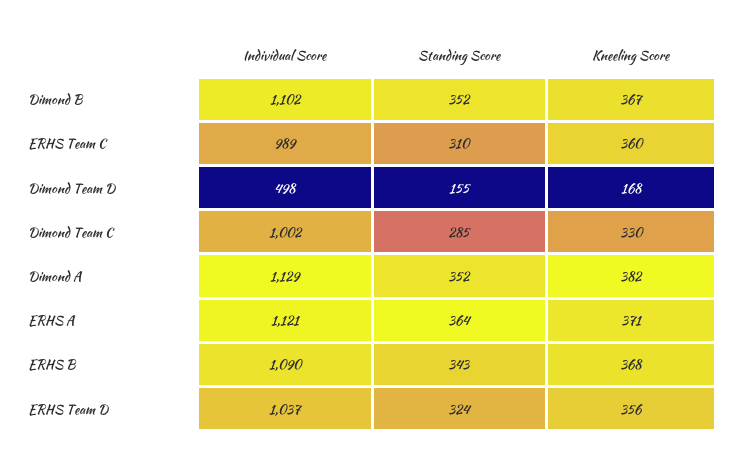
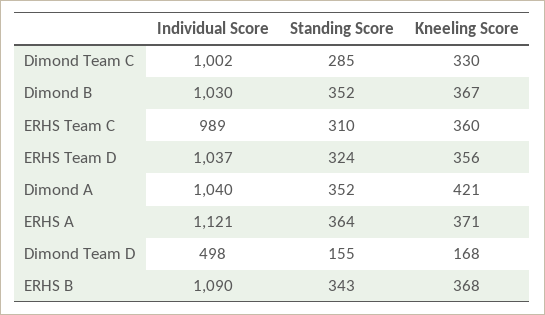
  {
    "Individual Score": {
-     "Dimond B": 1102,
+     "Dimond B": 1030,
      "ERHS Team C": 989,
      "Dimond Team D": 498,
      "Dimond Team C": 1002,
-     "Dimond A": 1129,
+     "Dimond A": 1040,
      "ERHS A": 1121,
      "ERHS B": 1090,
      "ERHS Team D": 1037
    },
    "Standing Score": {
      "Dimond B": 352,
      "ERHS Team C": 310,
      "Dimond Team D": 155,
      "Dimond Team C": 285,
      "Dimond A": 352,
      "ERHS A": 364,
      "ERHS B": 343,
      "ERHS Team D": 324
    },
    "Kneeling Score": {
      "Dimond B": 367,
      "ERHS Team C": 360,
      "Dimond Team D": 168,
      "Dimond Team C": 330,
-     "Dimond A": 382,
+     "Dimond A": 421,
      "ERHS A": 371,
      "ERHS B": 368,
      "ERHS Team D": 356
    }
  }

